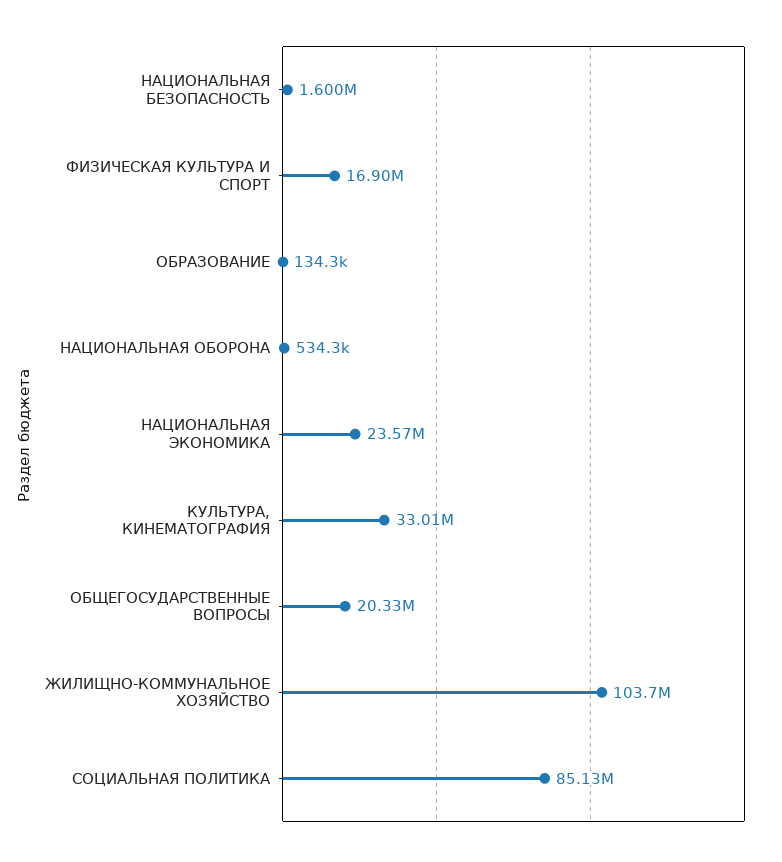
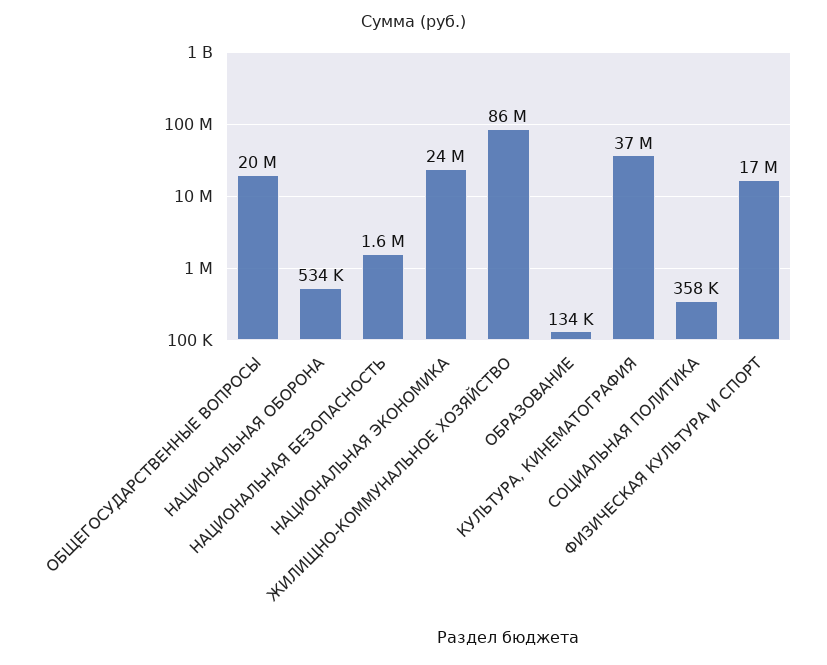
  {
    "НАЦИОНАЛЬНАЯ БЕЗОПАСНОСТЬ": 1600000,
    "ФИЗИЧЕСКАЯ КУЛЬТУРА И СПОРТ": 16900000,
    "ОБРАЗОВАНИЕ": 134300,
    "НАЦИОНАЛЬНАЯ ОБОРОНА": 534300,
    "НАЦИОНАЛЬНАЯ ЭКОНОМИКА": 23570000,
-   "КУЛЬТУРА, КИНЕМАТОГРАФИЯ": 33010000,
+   "КУЛЬТУРА, КИНЕМАТОГРАФИЯ": 37000000,
    "ОБЩЕГОСУДАРСТВЕННЫЕ ВОПРОСЫ": 20330000,
-   "ЖИЛИЩНО-КОММУНАЛЬНОЕ ХОЗЯЙСТВО": 103700000,
+   "ЖИЛИЩНО-КОММУНАЛЬНОЕ ХОЗЯЙСТВО": 86000000,
-   "СОЦИАЛЬНАЯ ПОЛИТИКА": 85130000
+   "СОЦИАЛЬНАЯ ПОЛИТИКА": 358000
  }

